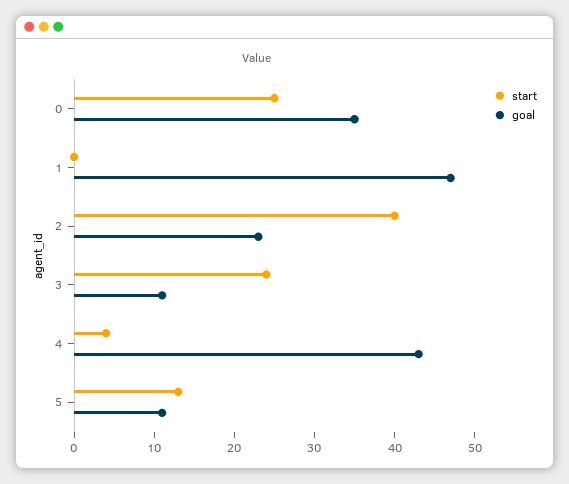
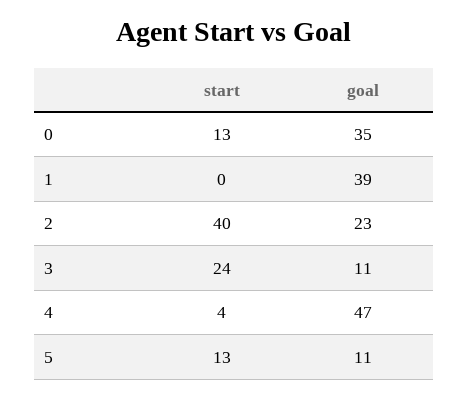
  {
    "start": {
-     "0": 25,
+     "0": 13,
      "1": 0,
      "2": 40,
      "3": 24,
      "4": 4,
      "5": 13
    },
    "goal": {
      "0": 35,
-     "1": 47,
+     "1": 39,
      "2": 23,
      "3": 11,
-     "4": 43,
+     "4": 47,
      "5": 11
    }
  }

